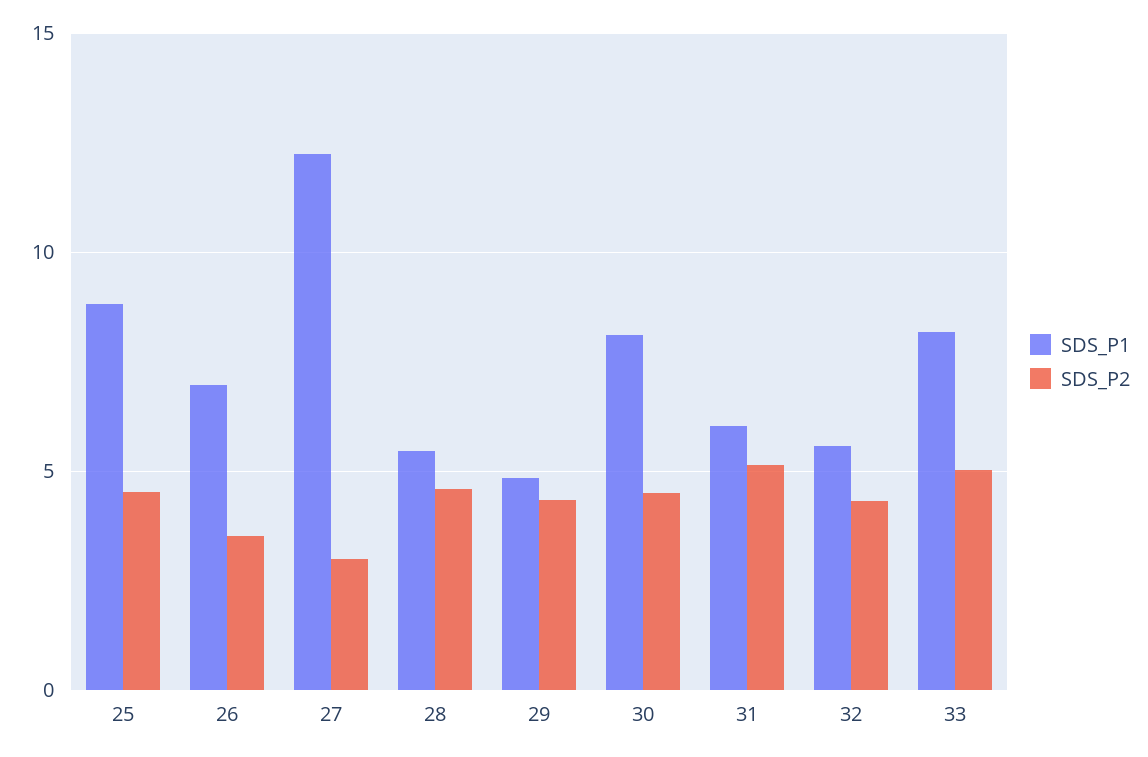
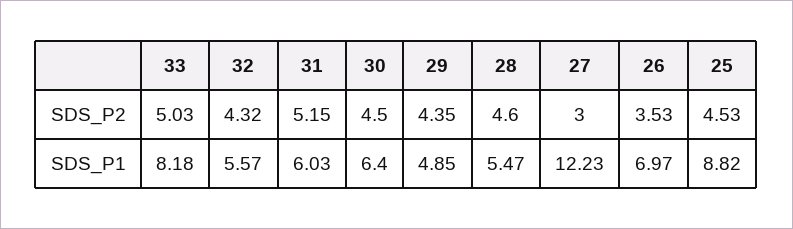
  {
    "SDS_P1": {
      "25": 8.82,
      "26": 6.97,
      "27": 12.23,
      "28": 5.47,
      "29": 4.85,
-     "30": 8,
+     "30": 6.4,
      "31": 6.03,
      "32": 5.57,
      "33": 8.18
    },
    "SDS_P2": {
      "25": 4.53,
      "26": 3.53,
      "27": 3,
      "28": 4.6,
      "29": 4.35,
      "30": 4.5,
      "31": 5.15,
      "32": 4.32,
      "33": 5.03
    }
  }

